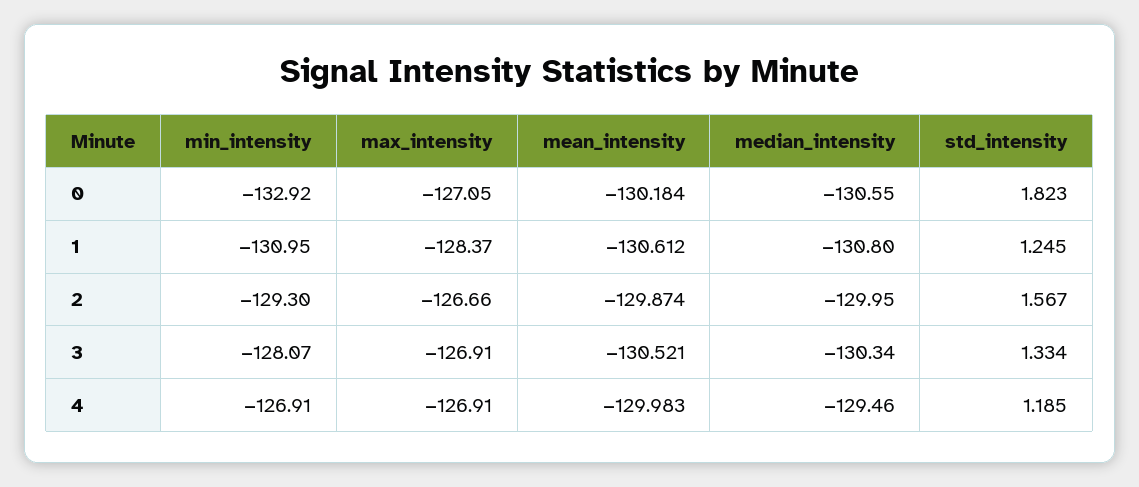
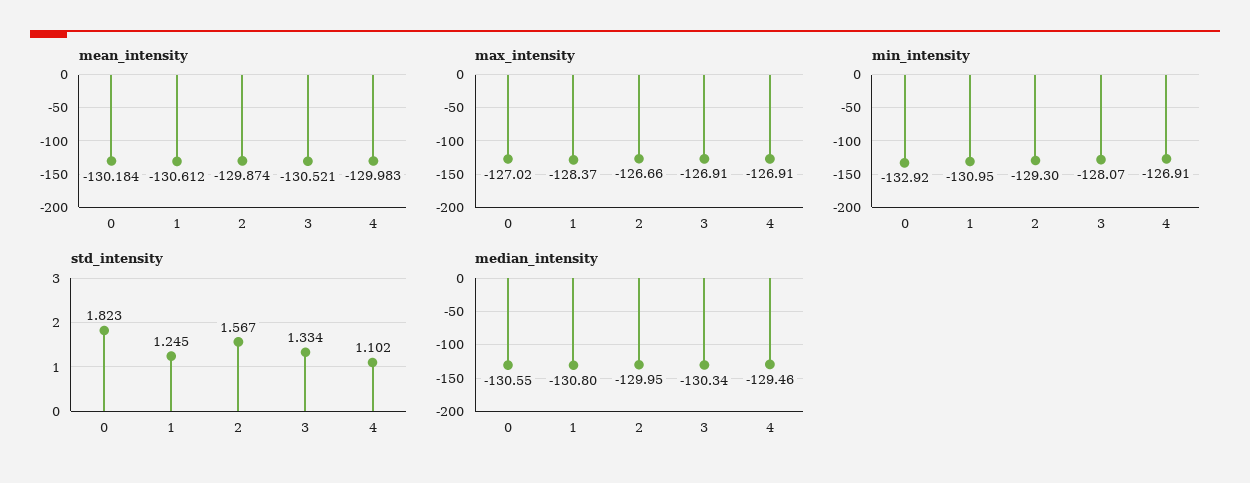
  {
    "min_intensity": {
      "0": -132.92,
      "1": -130.95,
      "2": -129.3,
      "3": -128.07,
      "4": -126.91
    },
    "max_intensity": {
-     "0": -127.05,
+     "0": -127.02,
      "1": -128.37,
      "2": -126.66,
      "3": -126.91,
      "4": -126.91
    },
    "mean_intensity": {
      "0": -130.184,
      "1": -130.612,
      "2": -129.874,
      "3": -130.521,
      "4": -129.983
    },
    "median_intensity": {
      "0": -130.55,
      "1": -130.8,
      "2": -129.95,
      "3": -130.34,
      "4": -129.46
    },
    "std_intensity": {
      "0": 1.823,
      "1": 1.245,
      "2": 1.567,
      "3": 1.334,
-     "4": 1.185
+     "4": 1.102
    }
  }

